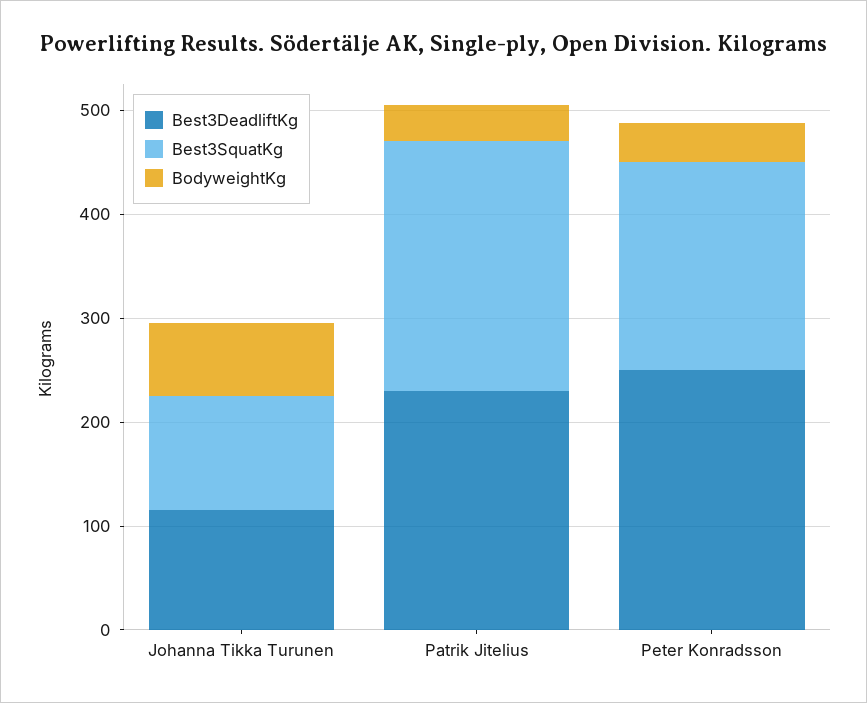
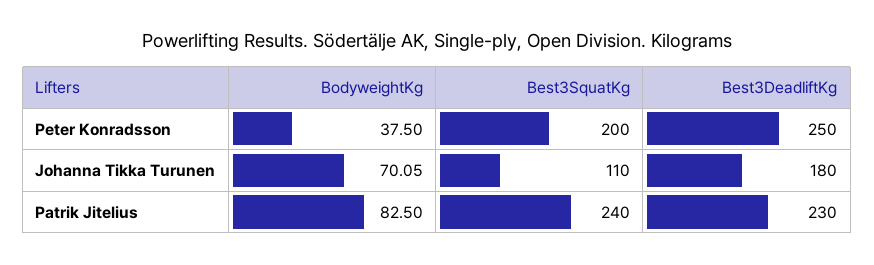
  {
    "Best3DeadliftKg": {
-     "Johanna Tikka Turunen": 120,
+     "Johanna Tikka Turunen": 180,
      "Patrik Jitelius": 230,
      "Peter Konradsson": 250
    },
    "Best3SquatKg": {
      "Johanna Tikka Turunen": 110,
      "Patrik Jitelius": 240,
      "Peter Konradsson": 200
    },
    "BodyweightKg": {
      "Johanna Tikka Turunen": 70.05,
-     "Patrik Jitelius": 40,
+     "Patrik Jitelius": 82.5,
      "Peter Konradsson": 37.5
    }
  }

